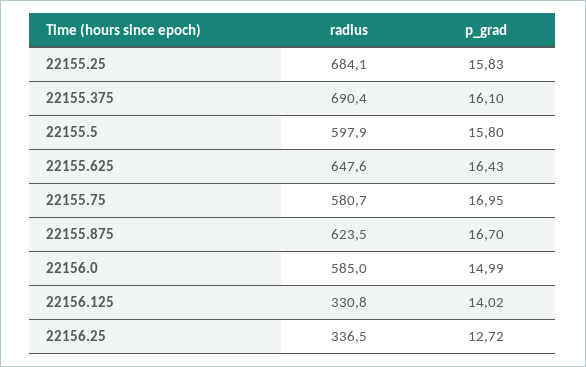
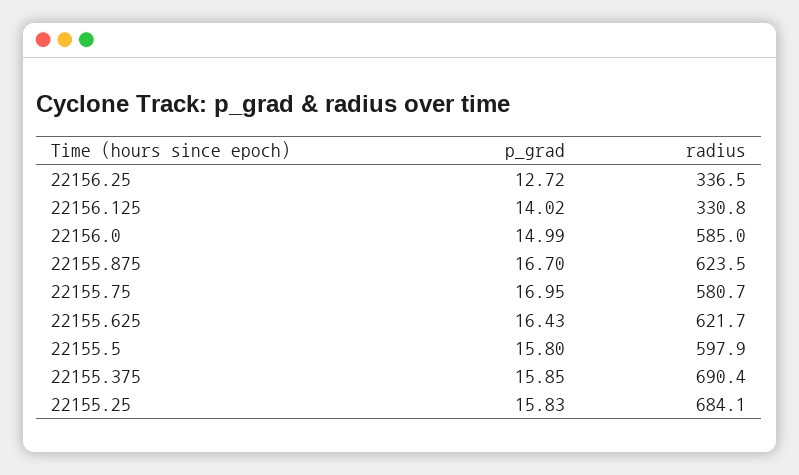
  {
    "radius": {
      "22155.25": 684.1,
      "22155.375": 690.4,
      "22155.5": 597.9,
-     "22155.625": 647.6,
+     "22155.625": 621.7,
      "22155.75": 580.7,
      "22155.875": 623.5,
      "22156.0": 585,
      "22156.125": 330.8,
      "22156.25": 336.5
    },
    "p_grad": {
      "22155.25": 15.83,
-     "22155.375": 16.1,
+     "22155.375": 15.85,
      "22155.5": 15.8,
      "22155.625": 16.43,
      "22155.75": 16.95,
      "22155.875": 16.7,
      "22156.0": 14.99,
      "22156.125": 14.02,
      "22156.25": 12.72
    }
  }

